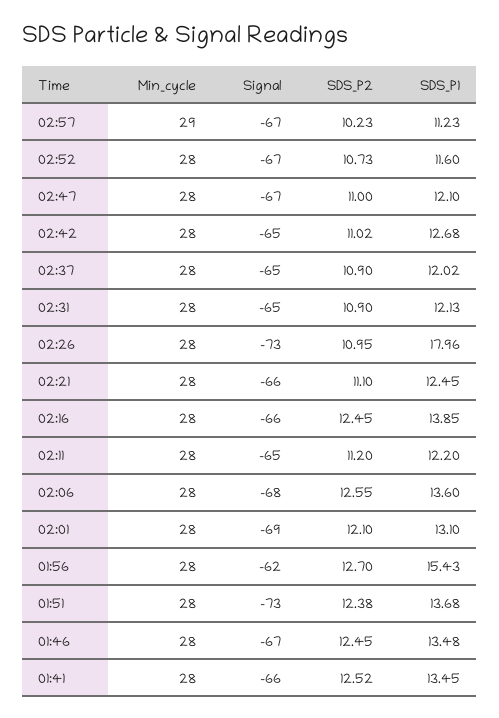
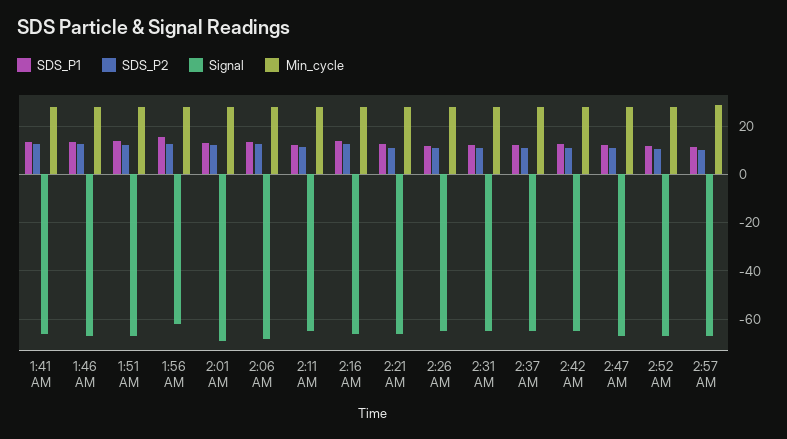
  {
    "Min_cycle": {
      "02:57": 29,
      "02:52": 28,
      "02:47": 28,
      "02:42": 28,
      "02:37": 28,
      "02:31": 28,
      "02:26": 28,
      "02:21": 28,
      "02:16": 28,
      "02:11": 28,
      "02:06": 28,
      "02:01": 28,
      "01:56": 28,
      "01:51": 28,
      "01:46": 28,
      "01:41": 28
    },
    "Signal": {
      "02:57": -67,
      "02:52": -67,
      "02:47": -67,
      "02:42": -65,
      "02:37": -65,
      "02:31": -65,
-     "02:26": -73,
+     "02:26": -65,
      "02:21": -66,
      "02:16": -66,
      "02:11": -65,
      "02:06": -68,
      "02:01": -69,
      "01:56": -62,
-     "01:51": -73,
+     "01:51": -67.5,
      "01:46": -67,
      "01:41": -66
    },
    "SDS_P2": {
      "02:57": 10.23,
      "02:52": 10.73,
      "02:47": 11,
      "02:42": 11.02,
      "02:37": 10.9,
      "02:31": 10.9,
      "02:26": 10.95,
      "02:21": 11.1,
      "02:16": 12.45,
      "02:11": 11.2,
      "02:06": 12.55,
      "02:01": 12.1,
      "01:56": 12.7,
      "01:51": 12.38,
      "01:46": 12.45,
      "01:41": 12.52
    },
    "SDS_P1": {
      "02:57": 11.23,
      "02:52": 11.6,
      "02:47": 12.1,
      "02:42": 12.68,
      "02:37": 12.02,
      "02:31": 12.13,
-     "02:26": 17.96,
+     "02:26": 12.5,
      "02:21": 12.45,
      "02:16": 13.85,
      "02:11": 12.2,
      "02:06": 13.6,
      "02:01": 13.1,
      "01:56": 15.43,
      "01:51": 13.68,
      "01:46": 13.48,
      "01:41": 13.45
    }
  }

